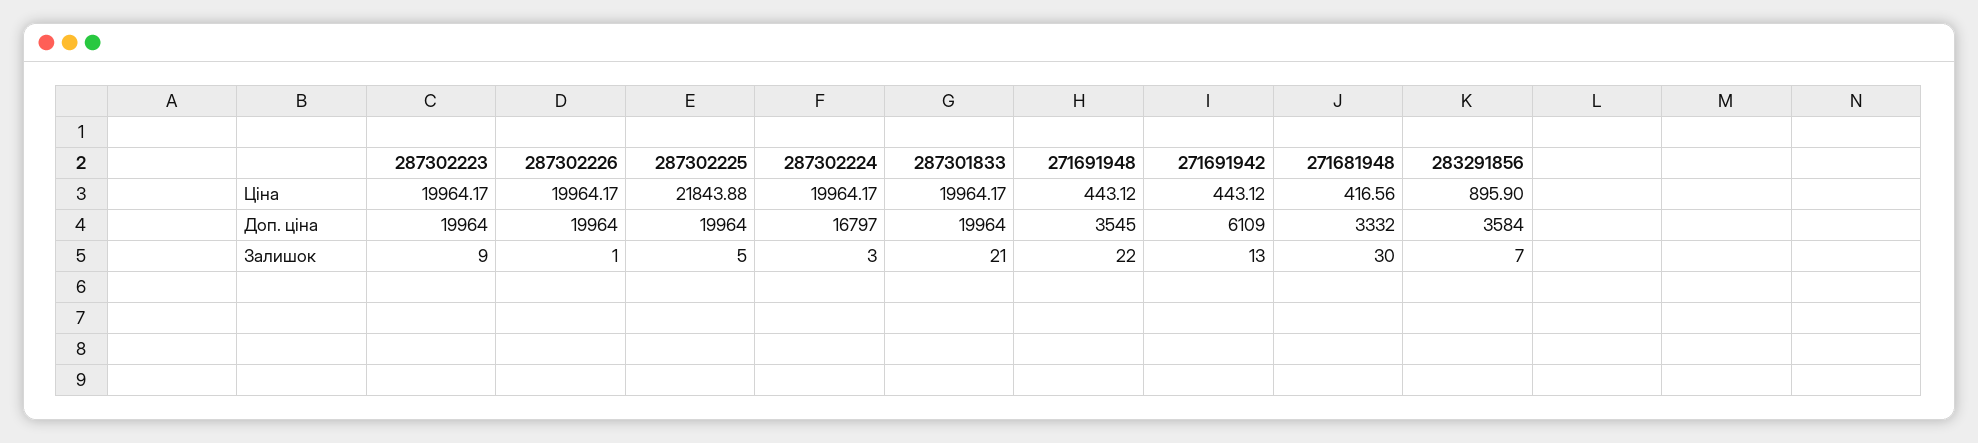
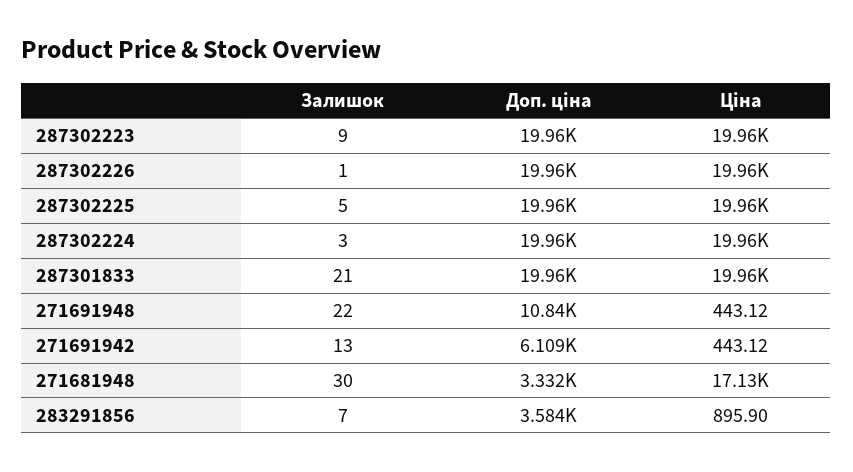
  {
    "287302223": {
      "Ціна": 19964.17,
      "Доп. ціна": 19964,
      "Залишок": 9
    },
    "287302226": {
      "Ціна": 19964.17,
      "Доп. ціна": 19964,
      "Залишок": 1
    },
    "287302225": {
-     "Ціна": 21843.88,
+     "Ціна": 19960,
      "Доп. ціна": 19964,
      "Залишок": 5
    },
    "287302224": {
      "Ціна": 19964.17,
-     "Доп. ціна": 16797,
+     "Доп. ціна": 19960,
      "Залишок": 3
    },
    "287301833": {
      "Ціна": 19964.17,
      "Доп. ціна": 19964,
      "Залишок": 21
    },
    "271691948": {
      "Ціна": 443.12,
-     "Доп. ціна": 3545,
+     "Доп. ціна": 10840,
      "Залишок": 22
    },
    "271691942": {
      "Ціна": 443.12,
      "Доп. ціна": 6109,
      "Залишок": 13
    },
    "271681948": {
-     "Ціна": 416.56,
+     "Ціна": 17130,
      "Доп. ціна": 3332,
      "Залишок": 30
    },
    "283291856": {
      "Ціна": 895.9,
      "Доп. ціна": 3584,
      "Залишок": 7
    }
  }

